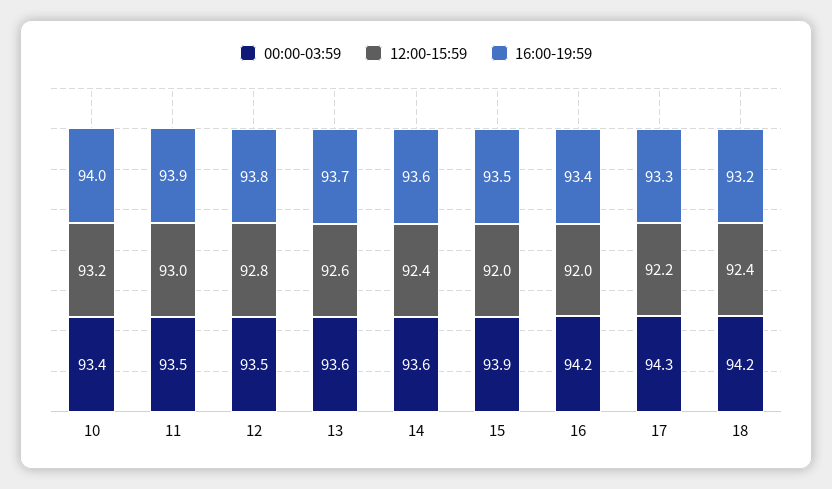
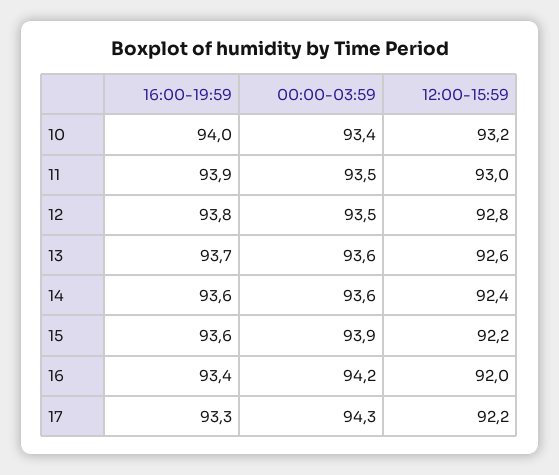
  {
    "00:00-03:59": {
      "10": 93.4,
      "11": 93.5,
      "12": 93.5,
      "13": 93.6,
      "14": 93.6,
      "15": 93.9,
      "16": 94.2,
-     "17": 94.3,
+     "17": 94.3
-     "18": 94.2
    },
    "12:00-15:59": {
      "10": 93.2,
      "11": 93,
      "12": 92.8,
      "13": 92.6,
      "14": 92.4,
-     "15": 92,
+     "15": 92.2,
      "16": 92,
-     "17": 92.2,
+     "17": 92.2
-     "18": 92.4
    },
    "16:00-19:59": {
      "10": 94,
      "11": 93.9,
      "12": 93.8,
      "13": 93.7,
      "14": 93.6,
-     "15": 93.5,
+     "15": 93.6,
      "16": 93.4,
-     "17": 93.3,
+     "17": 93.3
-     "18": 93.2
    }
  }

